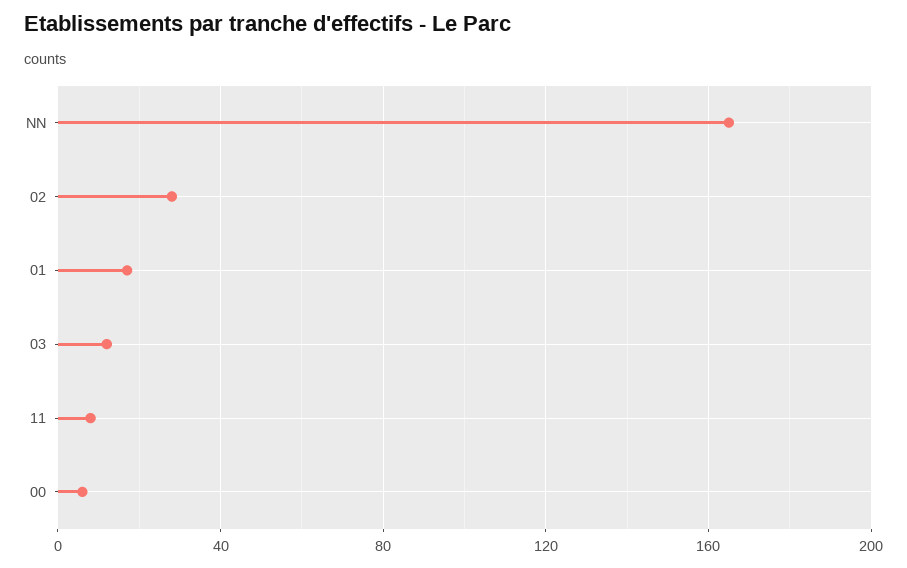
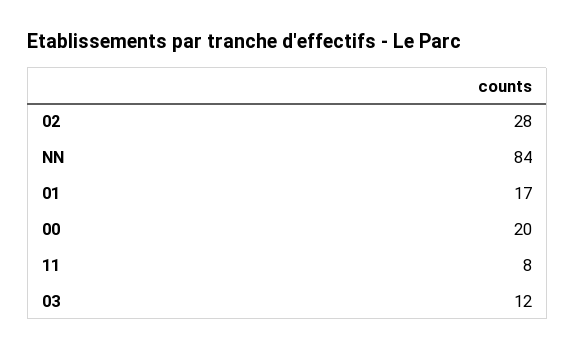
  {
-   "NN": 165,
+   "NN": 84,
    "02": 28,
    "01": 17,
    "03": 12,
    "11": 8,
-   "00": 5
+   "00": 20
  }

